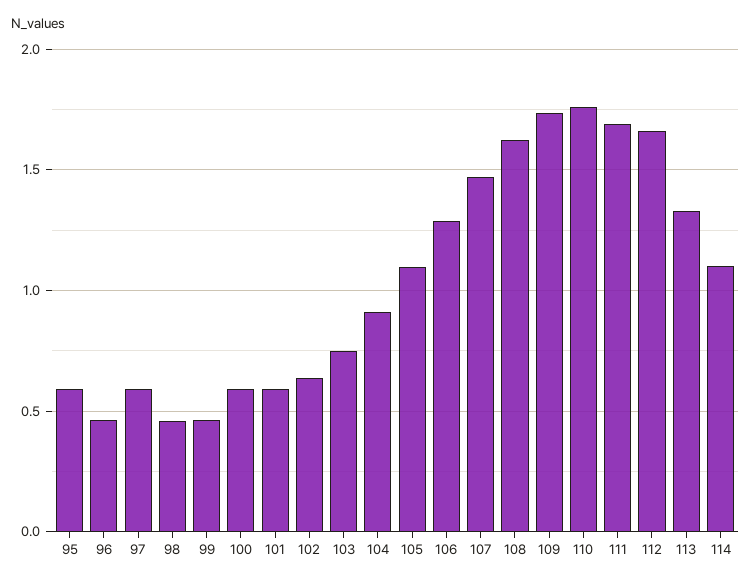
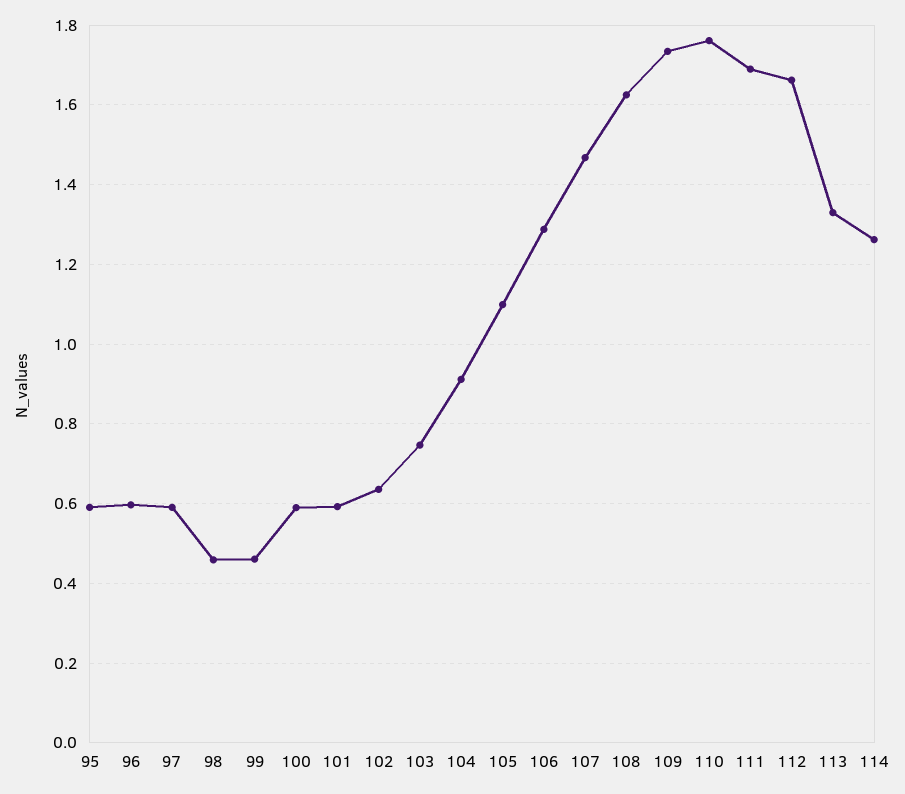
  {
    "95": 0.6,
-   "96": 0.45,
+   "96": 0.6,
    "97": 0.6,
    "98": 0.46,
    "99": 0.46,
    "100": 0.6,
    "101": 0.6,
    "102": 0.64,
    "103": 0.74,
    "104": 0.92,
    "105": 1.1,
    "106": 1.28,
    "107": 1.46,
    "108": 1.62,
    "109": 1.74,
    "110": 1.76,
    "111": 1.7,
    "112": 1.66,
    "113": 1.34,
-   "114": 1.1
+   "114": 1.26
  }

